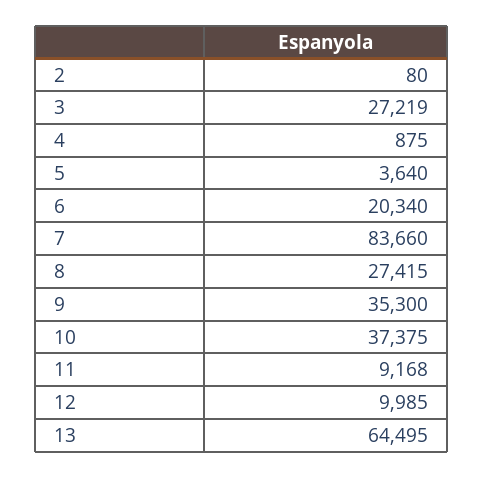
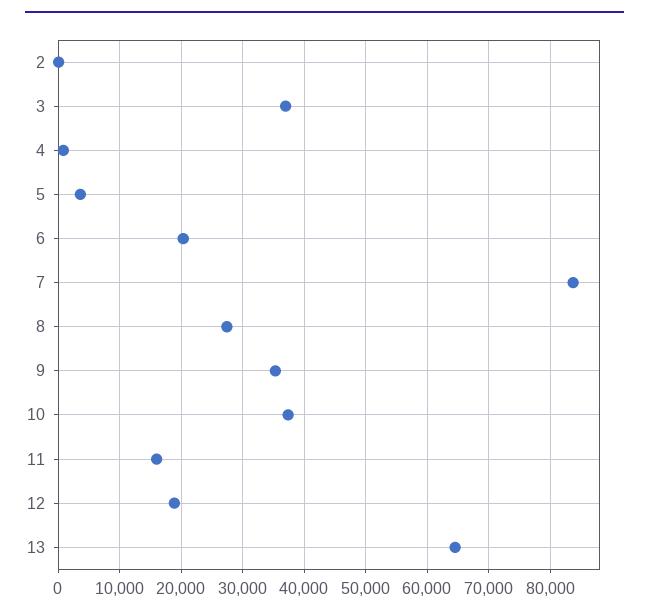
  {
    "2": 80,
-   "3": 27219,
+   "3": 37000,
    "4": 875,
    "5": 3640,
    "6": 20340,
    "7": 83660,
    "8": 27415,
    "9": 35300,
    "10": 37375,
-   "11": 9168,
+   "11": 16000,
-   "12": 9985,
+   "12": 19000,
    "13": 64495
  }

